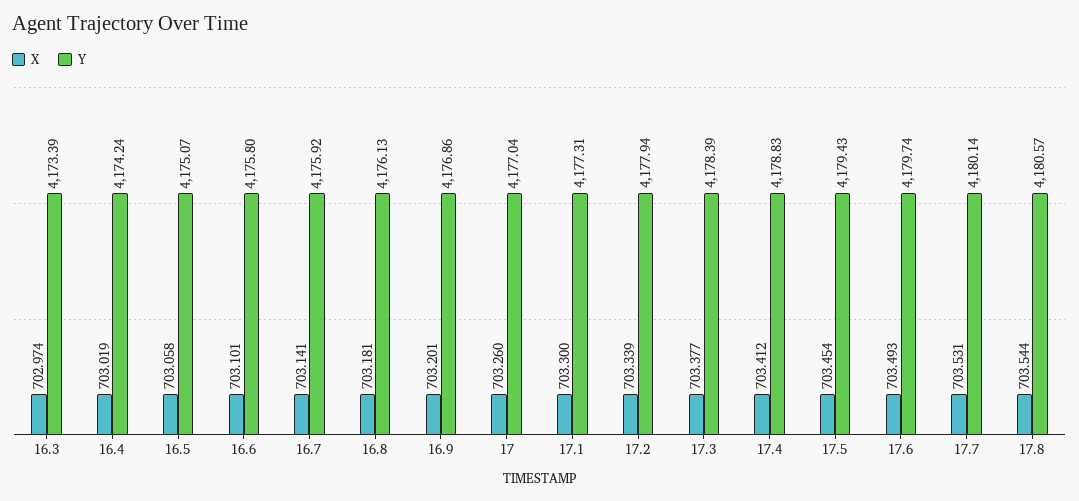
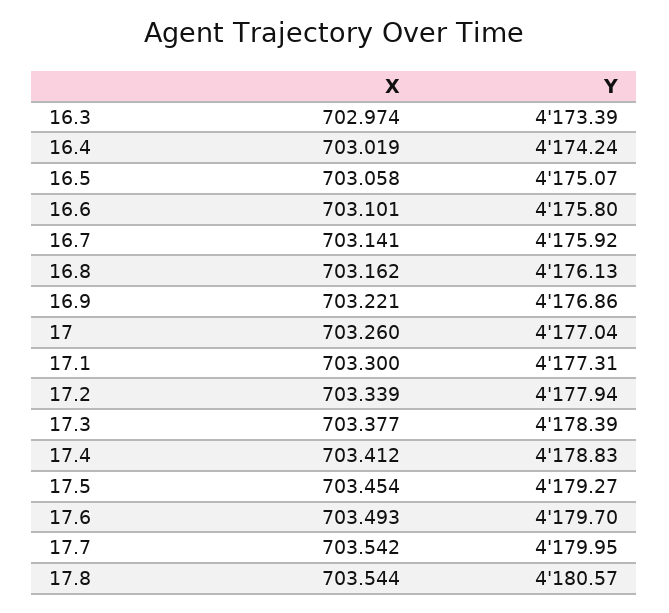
  {
    "X": {
      "16.3": 702.974,
      "16.4": 703.019,
      "16.5": 703.058,
      "16.6": 703.101,
      "16.7": 703.141,
-     "16.8": 703.181,
+     "16.8": 703.162,
-     "16.9": 703.201,
+     "16.9": 703.221,
      "17": 703.26,
      "17.1": 703.3,
      "17.2": 703.339,
      "17.3": 703.377,
      "17.4": 703.412,
      "17.5": 703.454,
      "17.6": 703.493,
-     "17.7": 703.531,
+     "17.7": 703.542,
      "17.8": 703.544
    },
    "Y": {
      "16.3": 4173.39,
      "16.4": 4174.24,
      "16.5": 4175.07,
      "16.6": 4175.8,
      "16.7": 4175.92,
      "16.8": 4176.13,
      "16.9": 4176.86,
      "17": 4177.04,
      "17.1": 4177.31,
      "17.2": 4177.94,
      "17.3": 4178.39,
      "17.4": 4178.83,
-     "17.5": 4179.43,
+     "17.5": 4179.27,
-     "17.6": 4179.74,
+     "17.6": 4179.7,
-     "17.7": 4180.14,
+     "17.7": 4179.95,
      "17.8": 4180.57
    }
  }

